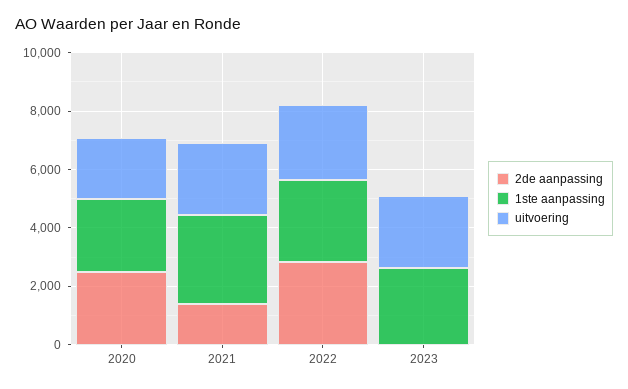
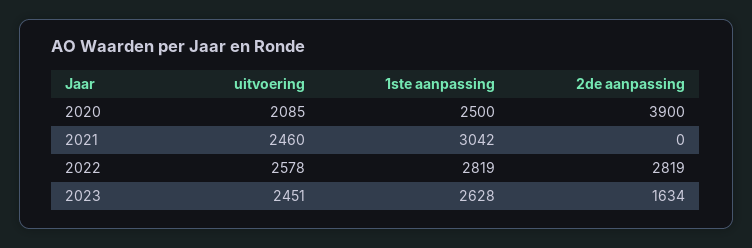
  {
    "2de aanpassing": {
-     "2020": 2500,
+     "2020": 3900,
-     "2021": 1500,
+     "2021": 0,
      "2022": 2819,
-     "2023": 0
+     "2023": 1634
    },
    "1ste aanpassing": {
      "2020": 2500,
      "2021": 3042,
      "2022": 2819,
      "2023": 2628
    },
    "uitvoering": {
      "2020": 2085,
      "2021": 2460,
      "2022": 2578,
      "2023": 2451
    }
  }

